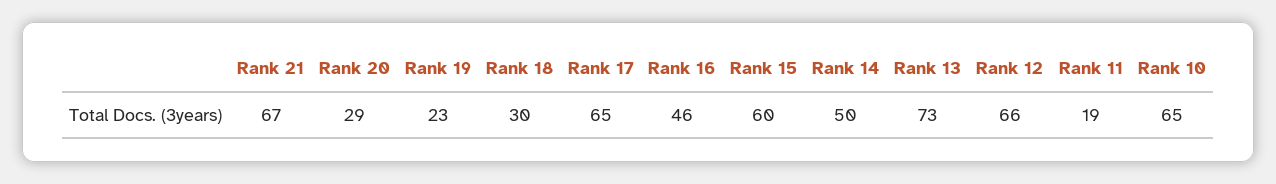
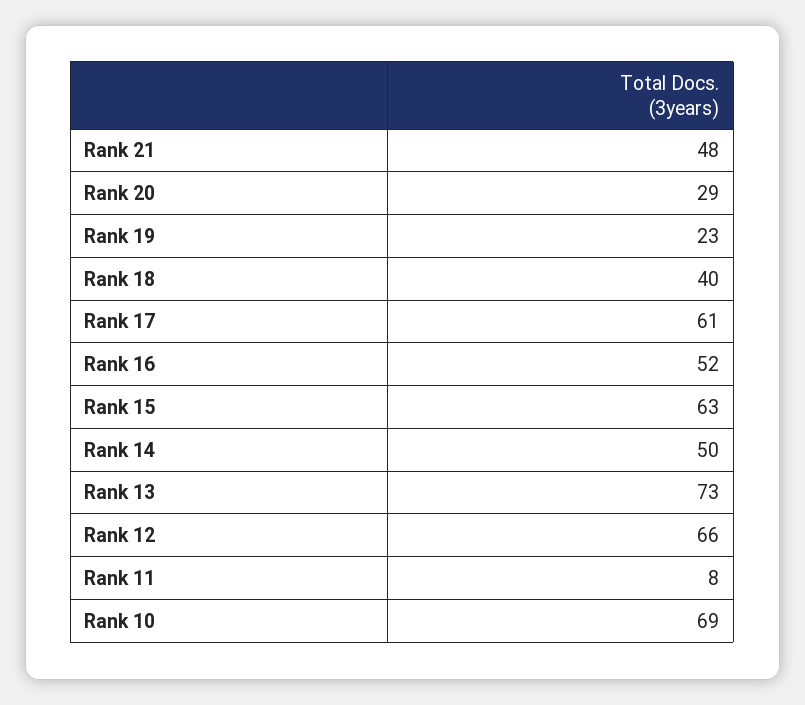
  {
-   "Rank 21": 67,
+   "Rank 21": 48,
    "Rank 20": 29,
    "Rank 19": 23,
-   "Rank 18": 30,
+   "Rank 18": 40,
-   "Rank 17": 65,
+   "Rank 17": 61,
-   "Rank 16": 46,
+   "Rank 16": 52,
-   "Rank 15": 60,
+   "Rank 15": 63,
    "Rank 14": 50,
    "Rank 13": 73,
    "Rank 12": 66,
-   "Rank 11": 19,
+   "Rank 11": 8,
-   "Rank 10": 65
+   "Rank 10": 69
  }

